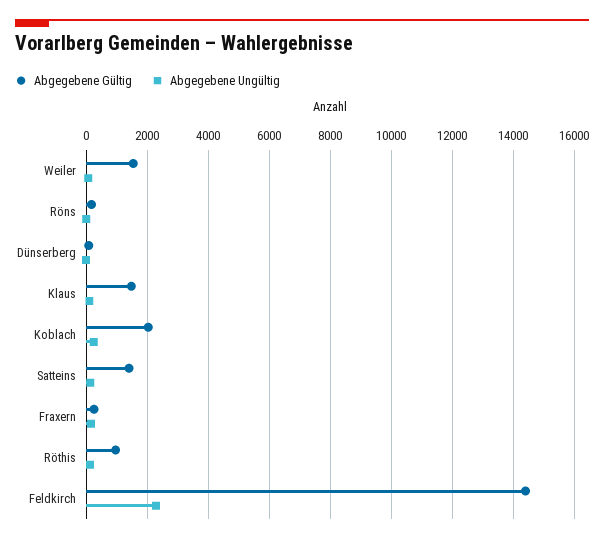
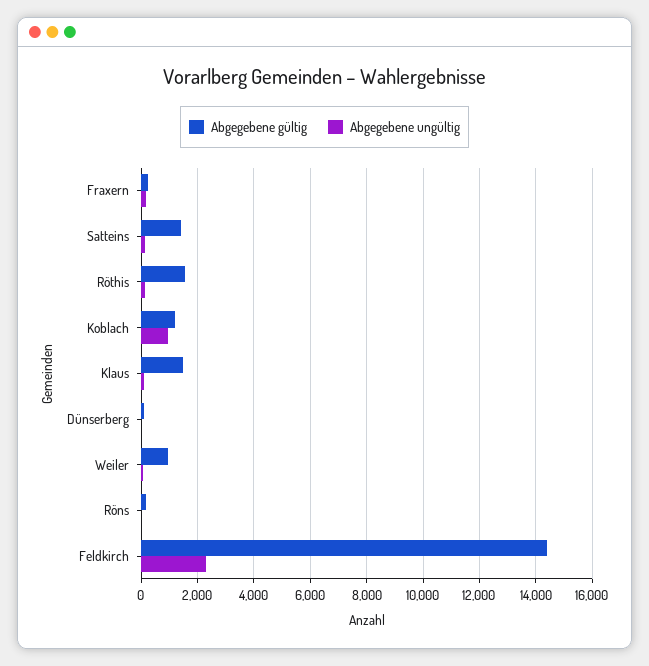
  {
    "Abgegebene Gültig": {
-     "Weiler": 1600,
+     "Weiler": 1000,
      "Röns": 200,
      "Dünserberg": 0,
      "Klaus": 1400,
-     "Koblach": 2000,
+     "Koblach": 1250,
      "Satteins": 1400,
      "Fraxern": 200,
-     "Röthis": 1000,
+     "Röthis": 1500,
      "Feldkirch": 14400
    },
    "Abgegebene Ungültig": {
      "Weiler": 0,
      "Röns": 0,
      "Dünserberg": 0,
      "Klaus": 200,
-     "Koblach": 200,
+     "Koblach": 1000,
      "Satteins": 200,
      "Fraxern": 200,
      "Röthis": 200,
      "Feldkirch": 2200
    }
  }

